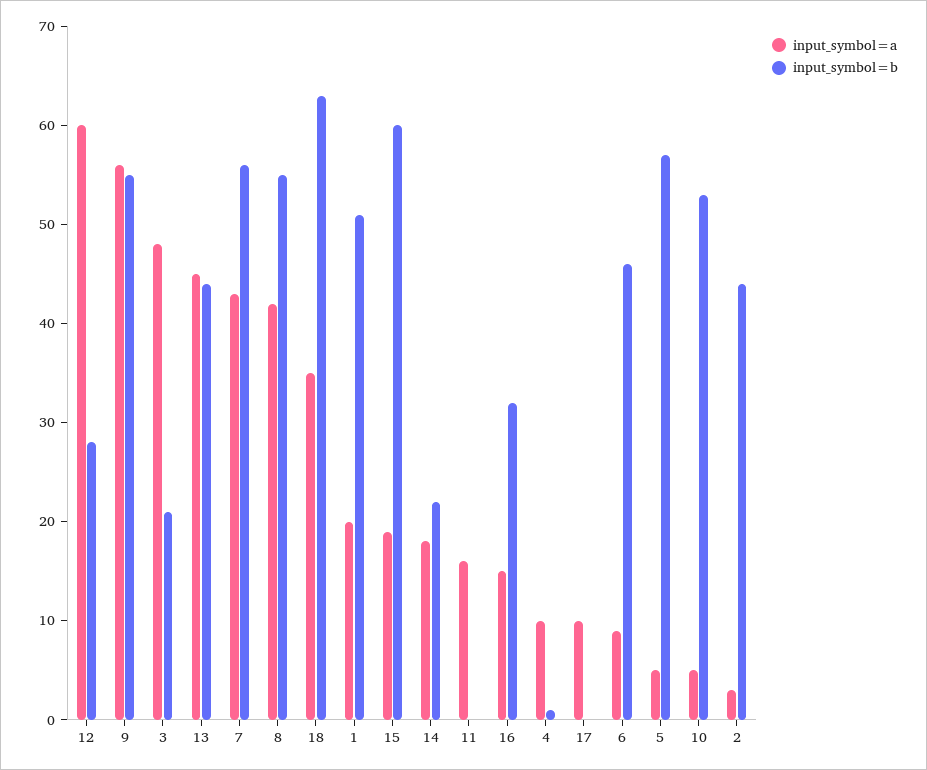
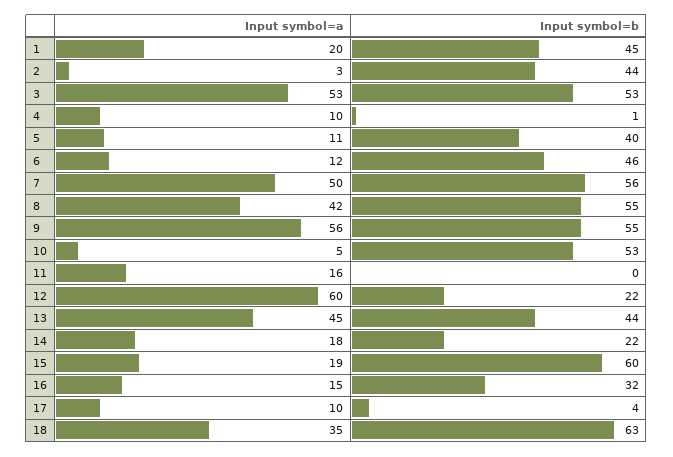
  {
    "input_symbol=a": {
      "12": 60,
      "9": 56,
-     "3": 48,
+     "3": 53,
      "13": 45,
-     "7": 43,
+     "7": 50,
      "8": 42,
      "18": 35,
      "1": 20,
      "15": 19,
      "14": 18,
      "11": 16,
      "16": 15,
      "4": 10,
      "17": 10,
-     "6": 9,
+     "6": 12,
-     "5": 5,
+     "5": 11,
      "10": 5,
      "2": 3
    },
    "input_symbol=b": {
-     "12": 28,
+     "12": 22,
      "9": 55,
-     "3": 21,
+     "3": 53,
      "13": 44,
      "7": 56,
      "8": 55,
      "18": 63,
-     "1": 51,
+     "1": 45,
      "15": 60,
      "14": 22,
      "11": 0,
      "16": 32,
      "4": 1,
-     "17": 0,
+     "17": 4,
      "6": 46,
-     "5": 57,
+     "5": 40,
      "10": 53,
      "2": 44
    }
  }

